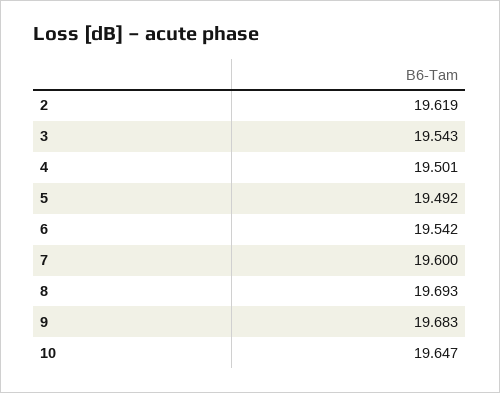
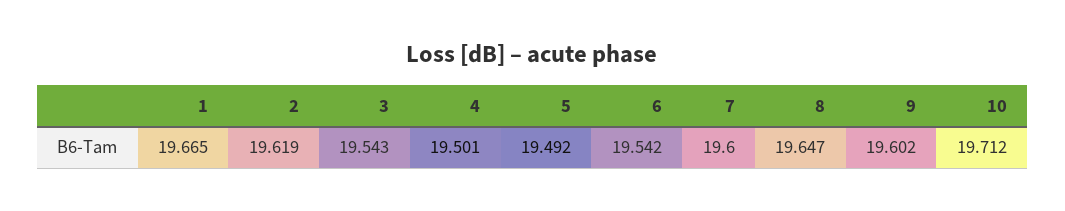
  {
    "2": 19.619,
    "3": 19.543,
    "4": 19.501,
    "5": 19.492,
    "6": 19.542,
    "7": 19.6,
-   "8": 19.693,
+   "8": 19.647,
-   "9": 19.683,
+   "9": 19.602,
-   "10": 19.647
+   "10": 19.712,
+   "1": 19.665
  }

